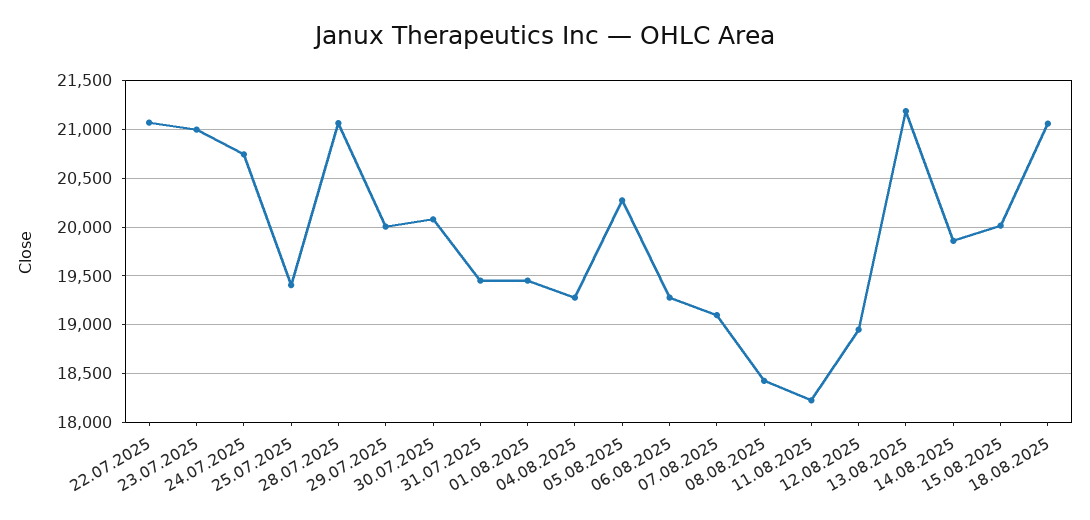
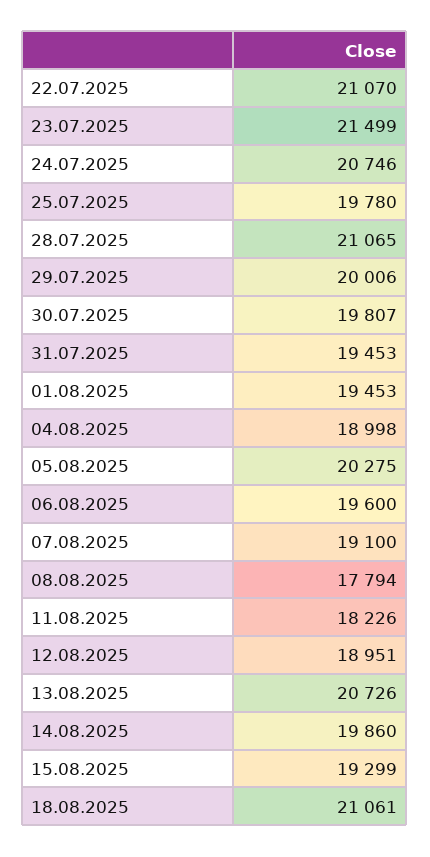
  {
    "22.07.2025": 21070,
-   "23.07.2025": 21000,
+   "23.07.2025": 21499,
    "24.07.2025": 20746,
-   "25.07.2025": 19400,
+   "25.07.2025": 19780,
    "28.07.2025": 21065,
    "29.07.2025": 20006,
-   "30.07.2025": 20100,
+   "30.07.2025": 19807,
    "31.07.2025": 19453,
    "01.08.2025": 19453,
-   "04.08.2025": 19300,
+   "04.08.2025": 18998,
    "05.08.2025": 20275,
-   "06.08.2025": 19300,
+   "06.08.2025": 19600,
    "07.08.2025": 19100,
-   "08.08.2025": 18400,
+   "08.08.2025": 17794,
    "11.08.2025": 18226,
    "12.08.2025": 18951,
-   "13.08.2025": 21200,
+   "13.08.2025": 20726,
    "14.08.2025": 19860,
-   "15.08.2025": 20000,
+   "15.08.2025": 19299,
    "18.08.2025": 21061
  }

